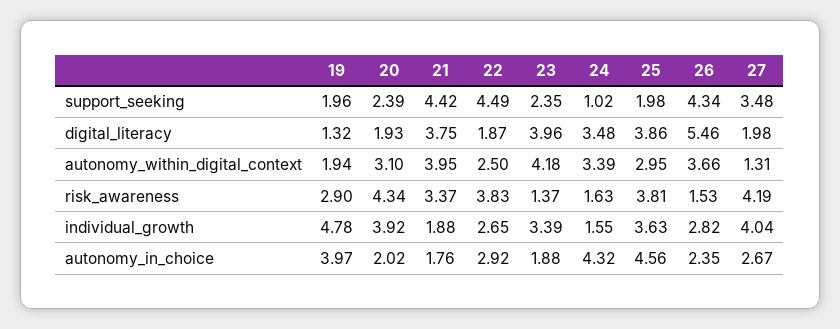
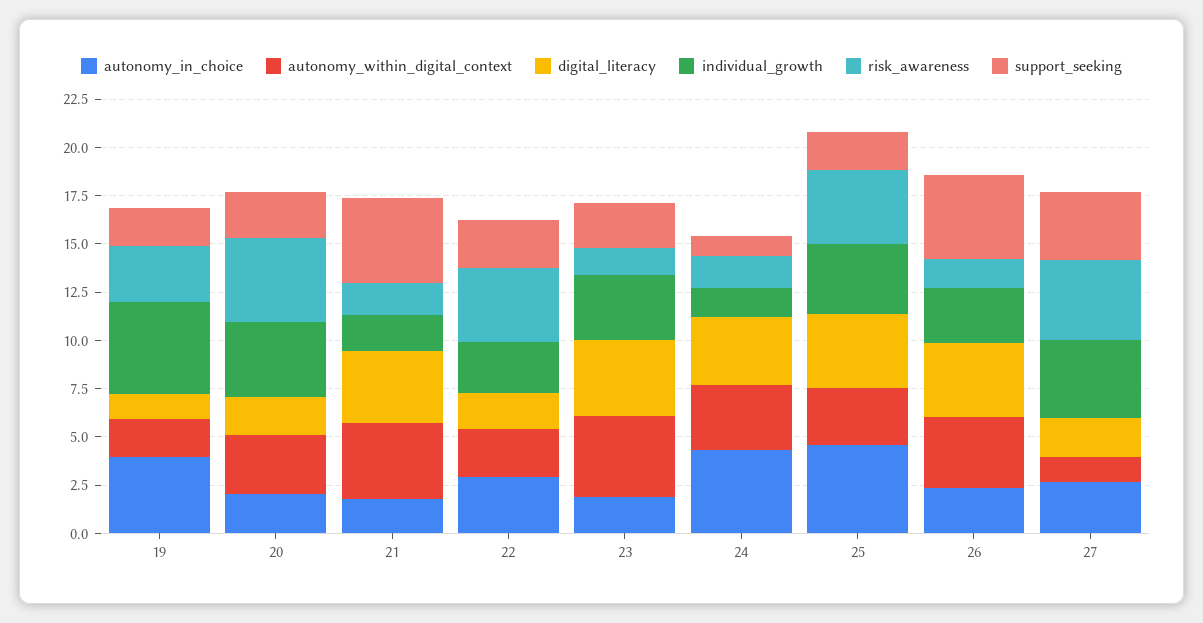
  {
    "support_seeking": {
      "19": 1.96,
      "20": 2.39,
      "21": 4.42,
-     "22": 4.49,
+     "22": 2.5,
      "23": 2.35,
      "24": 1.02,
      "25": 1.98,
      "26": 4.34,
      "27": 3.48
    },
    "digital_literacy": {
      "19": 1.32,
      "20": 1.93,
      "21": 3.75,
      "22": 1.87,
      "23": 3.96,
      "24": 3.48,
      "25": 3.86,
-     "26": 5.46,
+     "26": 4,
      "27": 1.98
    },
    "autonomy_within_digital_context": {
      "19": 1.94,
      "20": 3.1,
      "21": 3.95,
      "22": 2.5,
      "23": 4.18,
      "24": 3.39,
      "25": 2.95,
      "26": 3.66,
      "27": 1.31
    },
    "risk_awareness": {
      "19": 2.9,
      "20": 4.34,
-     "21": 3.37,
+     "21": 1.5,
      "22": 3.83,
      "23": 1.37,
      "24": 1.63,
      "25": 3.81,
      "26": 1.53,
      "27": 4.19
    },
    "individual_growth": {
      "19": 4.78,
      "20": 3.92,
      "21": 1.88,
      "22": 2.65,
      "23": 3.39,
      "24": 1.55,
      "25": 3.63,
      "26": 2.82,
      "27": 4.04
    },
    "autonomy_in_choice": {
      "19": 3.97,
      "20": 2.02,
      "21": 1.76,
      "22": 2.92,
      "23": 1.88,
      "24": 4.32,
      "25": 4.56,
      "26": 2.35,
      "27": 2.67
    }
  }

